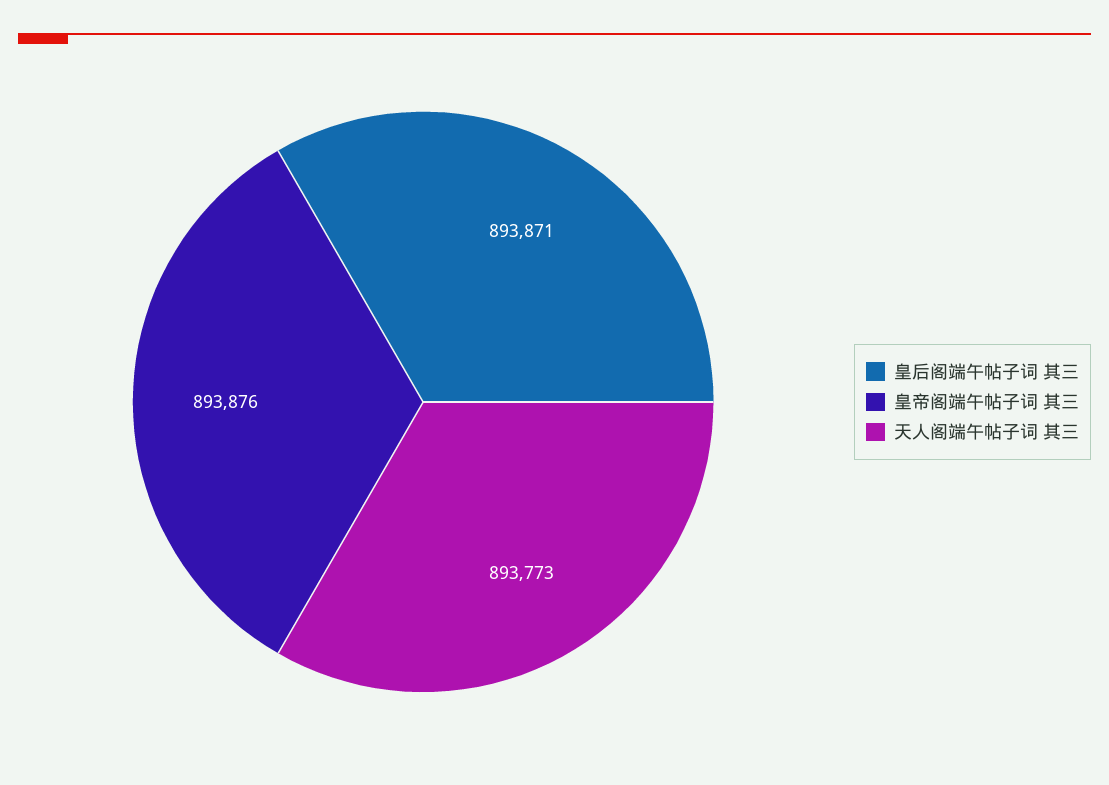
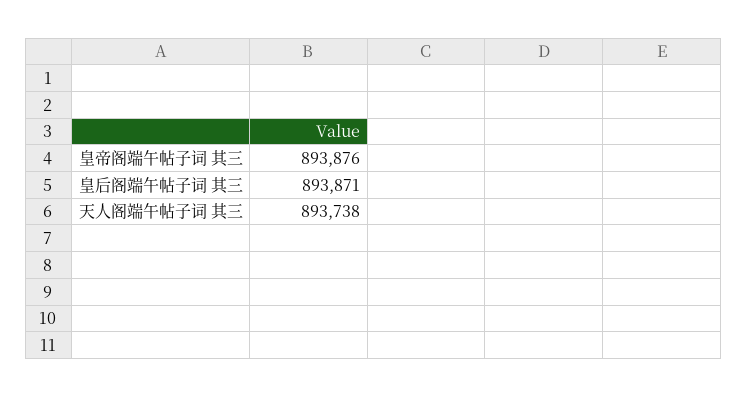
  {
    "皇后阁端午帖子词 其三": 893871,
    "皇帝阁端午帖子词 其三": 893876,
-   "天人阁端午帖子词 其三": 893773
+   "天人阁端午帖子词 其三": 893738
  }

